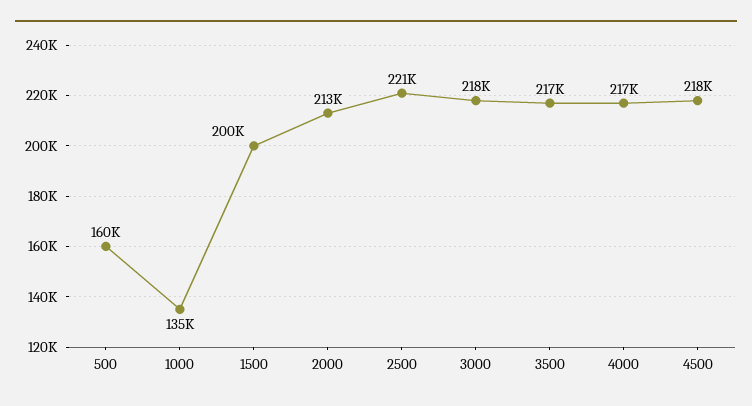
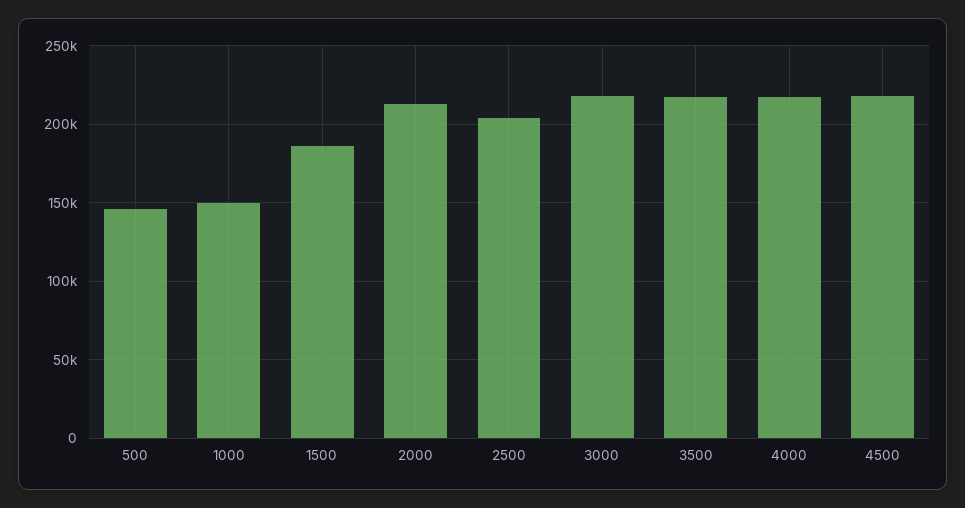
  {
-   "500": 160000,
+   "500": 145000,
-   "1000": 135000,
+   "1000": 150000,
-   "1500": 200000,
+   "1500": 185000,
    "2000": 213000,
-   "2500": 221000,
+   "2500": 205000,
    "3000": 218000,
    "3500": 217000,
    "4000": 217000,
    "4500": 218000
  }

